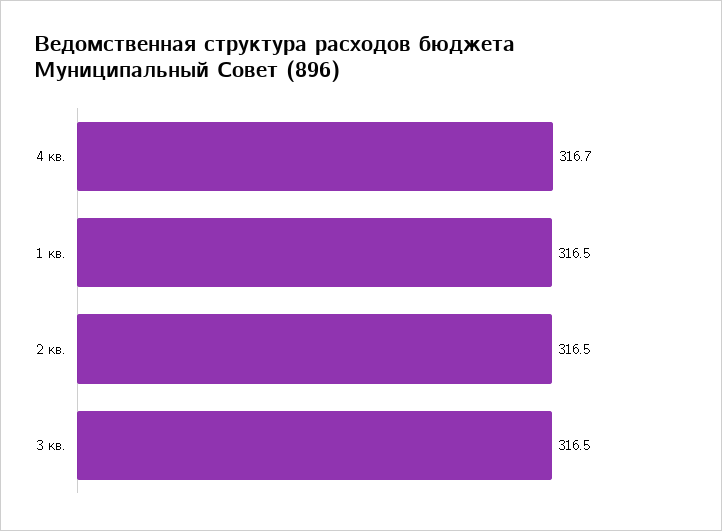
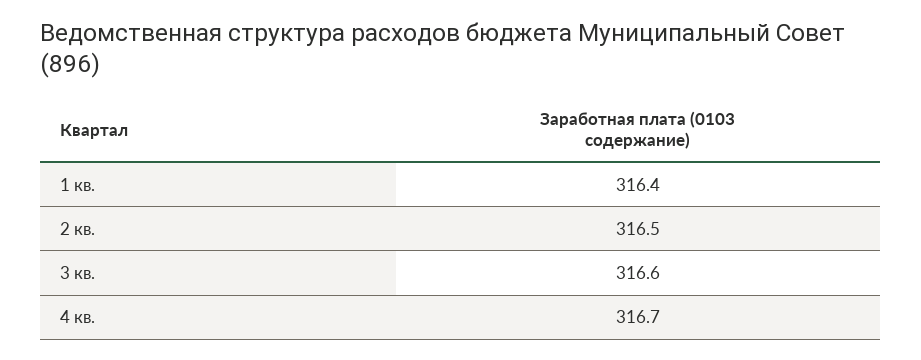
  {
    "4 кв.": 316.7,
-   "1 кв.": 316.5,
+   "1 кв.": 316.4,
    "2 кв.": 316.5,
-   "3 кв.": 316.5
+   "3 кв.": 316.6
  }

